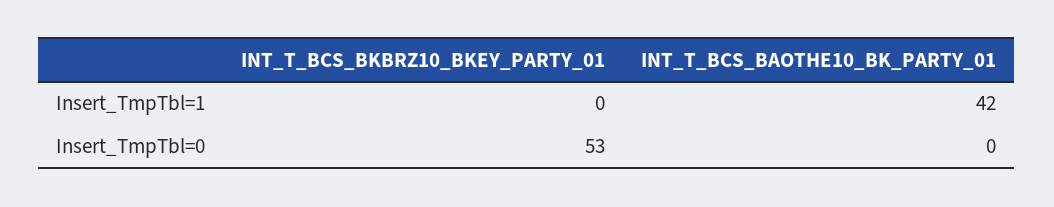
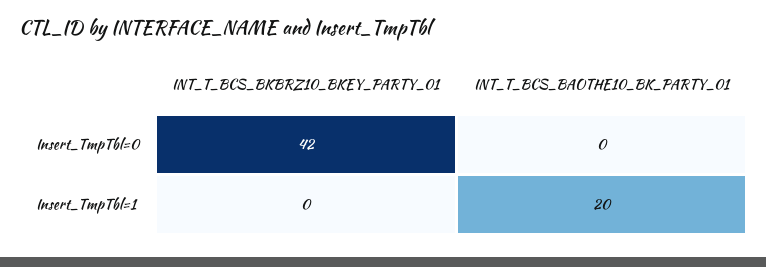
  {
    "INT_T_BCS_BKBRZ10_BKEY_PARTY_01": {
      "Insert_TmpTbl=1": 0,
-     "Insert_TmpTbl=0": 53
+     "Insert_TmpTbl=0": 42
    },
    "INT_T_BCS_BAOTHE10_BK_PARTY_01": {
-     "Insert_TmpTbl=1": 42,
+     "Insert_TmpTbl=1": 20,
      "Insert_TmpTbl=0": 0
    }
  }

